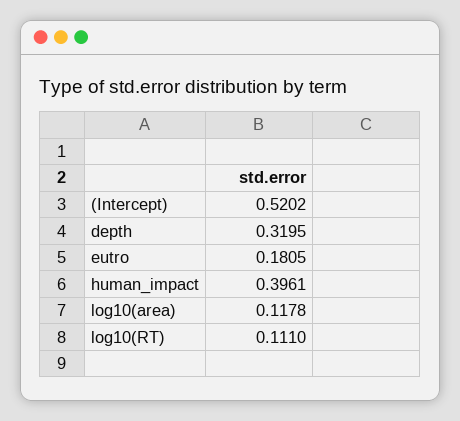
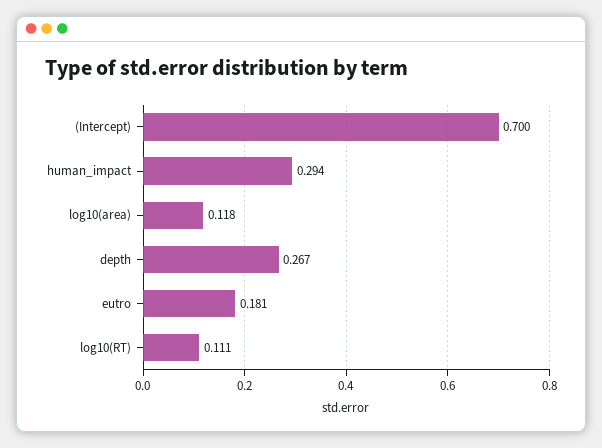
  {
-   "(Intercept)": 0.5202,
+   "(Intercept)": 0.7,
-   "depth": 0.3195,
+   "depth": 0.267,
    "eutro": 0.1805,
-   "human_impact": 0.3961,
+   "human_impact": 0.294,
    "log10(area)": 0.1178,
    "log10(RT)": 0.111
  }

